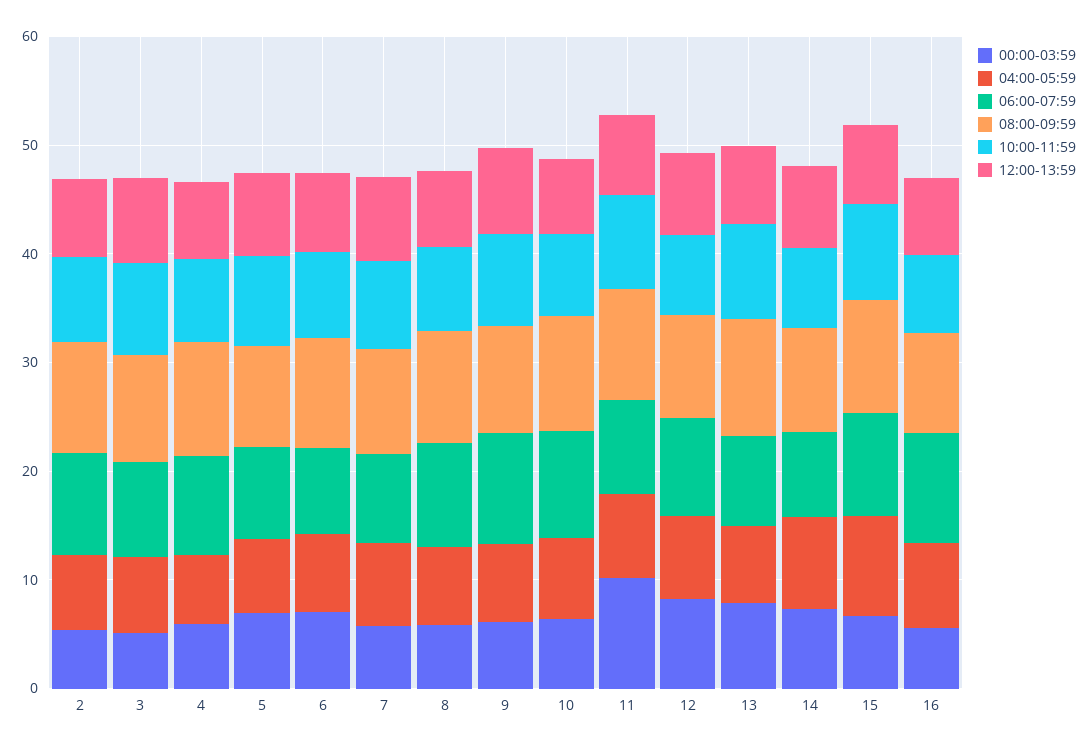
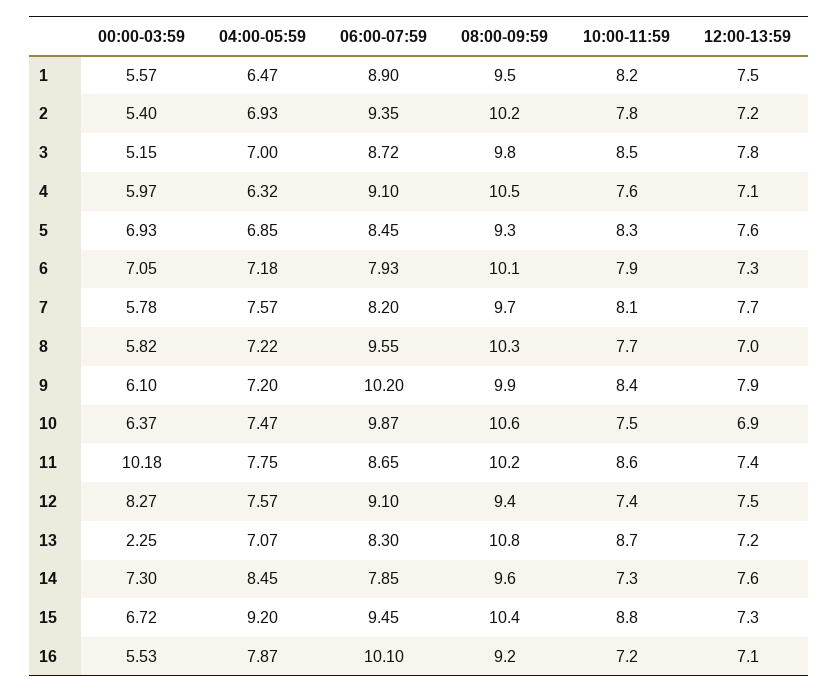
  {
    "00:00-03:59": {
      "2": 5.4,
      "3": 5.15,
      "4": 5.97,
      "5": 6.93,
      "6": 7.05,
      "7": 5.78,
      "8": 5.82,
      "9": 6.1,
      "10": 6.37,
      "11": 10.18,
      "12": 8.27,
-     "13": 8,
+     "13": 2.25,
      "14": 7.3,
      "15": 6.72,
-     "16": 5.53
+     "16": 5.53,
+     "1": 5.57
    },
    "04:00-05:59": {
      "2": 6.93,
      "3": 7,
      "4": 6.32,
      "5": 6.85,
      "6": 7.18,
      "7": 7.57,
      "8": 7.22,
      "9": 7.2,
      "10": 7.47,
      "11": 7.75,
      "12": 7.57,
      "13": 7.07,
      "14": 8.45,
      "15": 9.2,
-     "16": 7.87
+     "16": 7.87,
+     "1": 6.47
    },
    "06:00-07:59": {
      "2": 9.35,
      "3": 8.72,
      "4": 9.1,
      "5": 8.45,
      "6": 7.93,
      "7": 8.2,
      "8": 9.55,
      "9": 10.2,
      "10": 9.87,
      "11": 8.65,
      "12": 9.1,
      "13": 8.3,
      "14": 7.85,
      "15": 9.45,
-     "16": 10.1
+     "16": 10.1,
+     "1": 8.9
    },
    "08:00-09:59": {
      "2": 10.2,
      "3": 9.8,
      "4": 10.5,
      "5": 9.3,
      "6": 10.1,
      "7": 9.7,
      "8": 10.3,
      "9": 9.9,
      "10": 10.6,
      "11": 10.2,
      "12": 9.4,
      "13": 10.8,
      "14": 9.6,
      "15": 10.4,
-     "16": 9.2
+     "16": 9.2,
+     "1": 9.5
    },
    "10:00-11:59": {
      "2": 7.8,
      "3": 8.5,
      "4": 7.6,
      "5": 8.3,
      "6": 7.9,
      "7": 8.1,
      "8": 7.7,
      "9": 8.4,
      "10": 7.5,
      "11": 8.6,
      "12": 7.4,
      "13": 8.7,
      "14": 7.3,
      "15": 8.8,
-     "16": 7.2
+     "16": 7.2,
+     "1": 8.2
    },
    "12:00-13:59": {
      "2": 7.2,
      "3": 7.8,
      "4": 7.1,
      "5": 7.6,
      "6": 7.3,
      "7": 7.7,
      "8": 7,
      "9": 7.9,
      "10": 6.9,
      "11": 7.4,
      "12": 7.5,
      "13": 7.2,
      "14": 7.6,
      "15": 7.3,
-     "16": 7.1
+     "16": 7.1,
+     "1": 7.5
    }
  }

